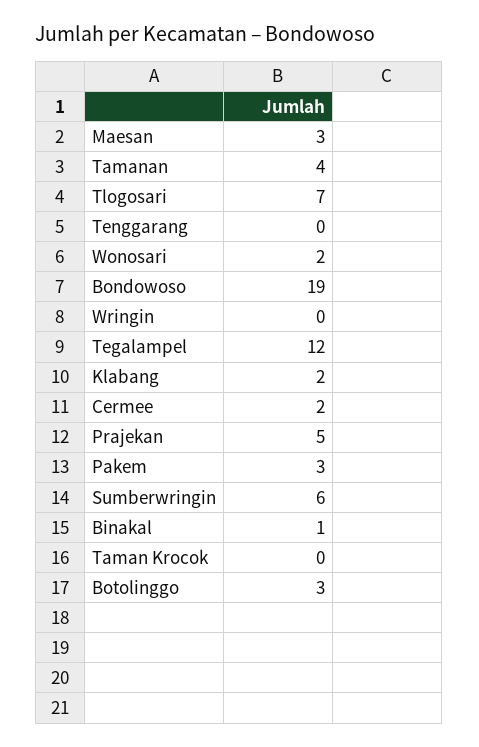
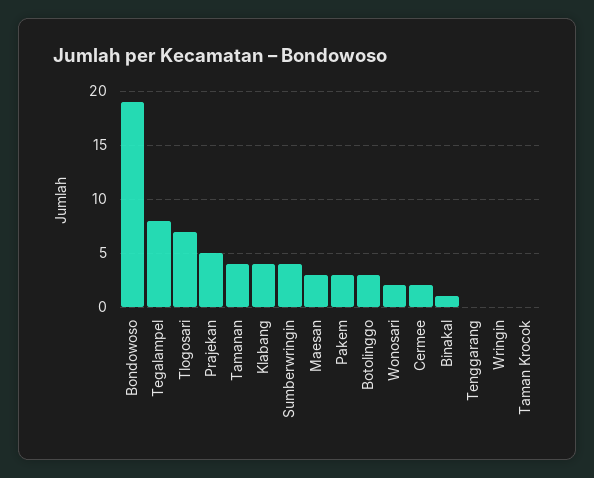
  {
    "Maesan": 3,
    "Tamanan": 4,
    "Tlogosari": 7,
    "Tenggarang": 0,
    "Wonosari": 2,
    "Bondowoso": 19,
    "Wringin": 0,
-   "Tegalampel": 12,
+   "Tegalampel": 8,
-   "Klabang": 2,
+   "Klabang": 4,
    "Cermee": 2,
    "Prajekan": 5,
    "Pakem": 3,
-   "Sumberwringin": 6,
+   "Sumberwringin": 4,
    "Binakal": 1,
    "Taman Krocok": 0,
    "Botolinggo": 3
  }

